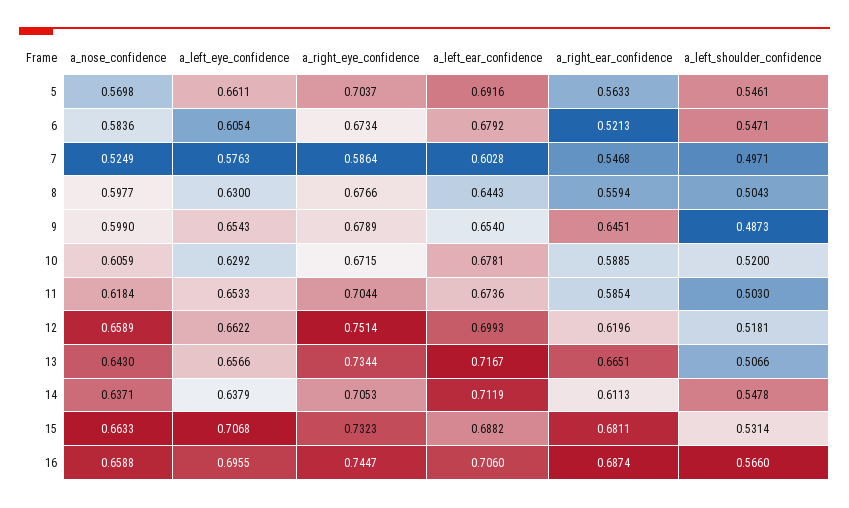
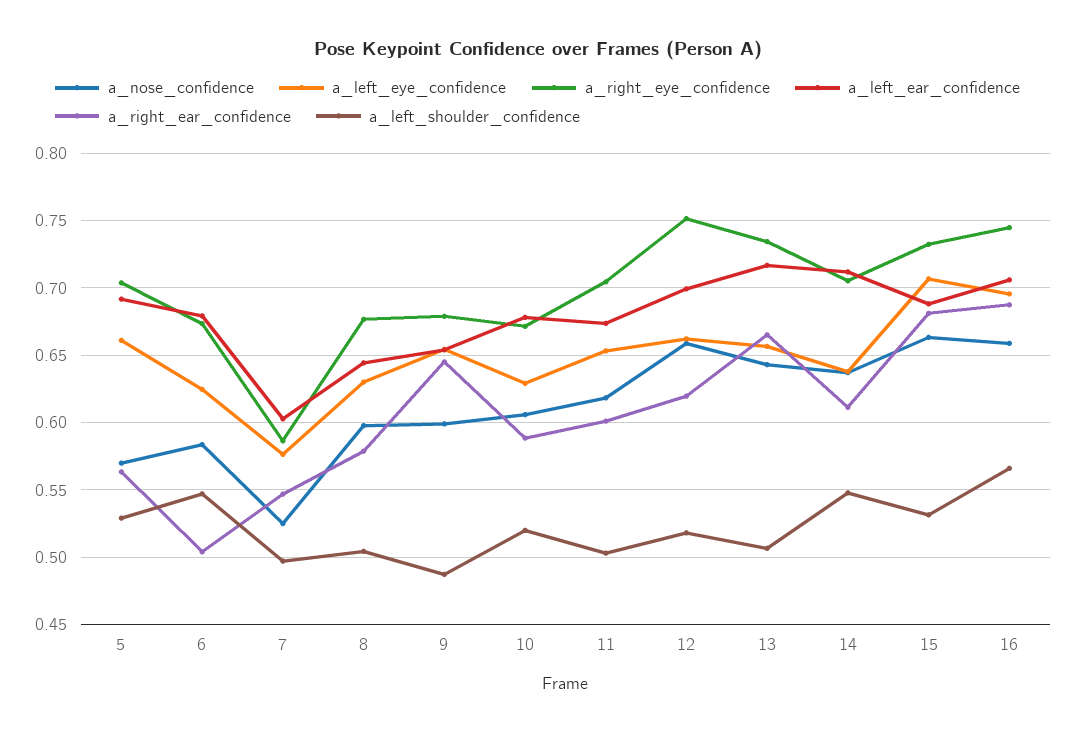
  {
    "a_nose_confidence": {
      "5": 0.5698,
      "6": 0.5836,
      "7": 0.5249,
      "8": 0.5977,
      "9": 0.599,
      "10": 0.6059,
      "11": 0.6184,
      "12": 0.6589,
      "13": 0.643,
      "14": 0.6371,
      "15": 0.6633,
      "16": 0.6588
    },
    "a_left_eye_confidence": {
      "5": 0.6611,
-     "6": 0.6054,
+     "6": 0.625,
      "7": 0.5763,
      "8": 0.63,
      "9": 0.6543,
      "10": 0.6292,
      "11": 0.6533,
      "12": 0.6622,
      "13": 0.6566,
      "14": 0.6379,
      "15": 0.7068,
      "16": 0.6955
    },
    "a_right_eye_confidence": {
      "5": 0.7037,
      "6": 0.6734,
      "7": 0.5864,
      "8": 0.6766,
      "9": 0.6789,
      "10": 0.6715,
      "11": 0.7044,
      "12": 0.7514,
      "13": 0.7344,
      "14": 0.7053,
      "15": 0.7323,
      "16": 0.7447
    },
    "a_left_ear_confidence": {
      "5": 0.6916,
      "6": 0.6792,
      "7": 0.6028,
      "8": 0.6443,
      "9": 0.654,
      "10": 0.6781,
      "11": 0.6736,
      "12": 0.6993,
      "13": 0.7167,
      "14": 0.7119,
      "15": 0.6882,
      "16": 0.706
    },
    "a_right_ear_confidence": {
      "5": 0.5633,
-     "6": 0.5213,
+     "6": 0.505,
      "7": 0.5468,
-     "8": 0.5594,
+     "8": 0.58,
      "9": 0.6451,
      "10": 0.5885,
-     "11": 0.5854,
+     "11": 0.6,
      "12": 0.6196,
      "13": 0.6651,
      "14": 0.6113,
      "15": 0.6811,
      "16": 0.6874
    },
    "a_left_shoulder_confidence": {
-     "5": 0.5461,
+     "5": 0.53,
      "6": 0.5471,
      "7": 0.4971,
      "8": 0.5043,
      "9": 0.4873,
      "10": 0.52,
      "11": 0.503,
      "12": 0.5181,
      "13": 0.5066,
      "14": 0.5478,
      "15": 0.5314,
      "16": 0.566
    }
  }

